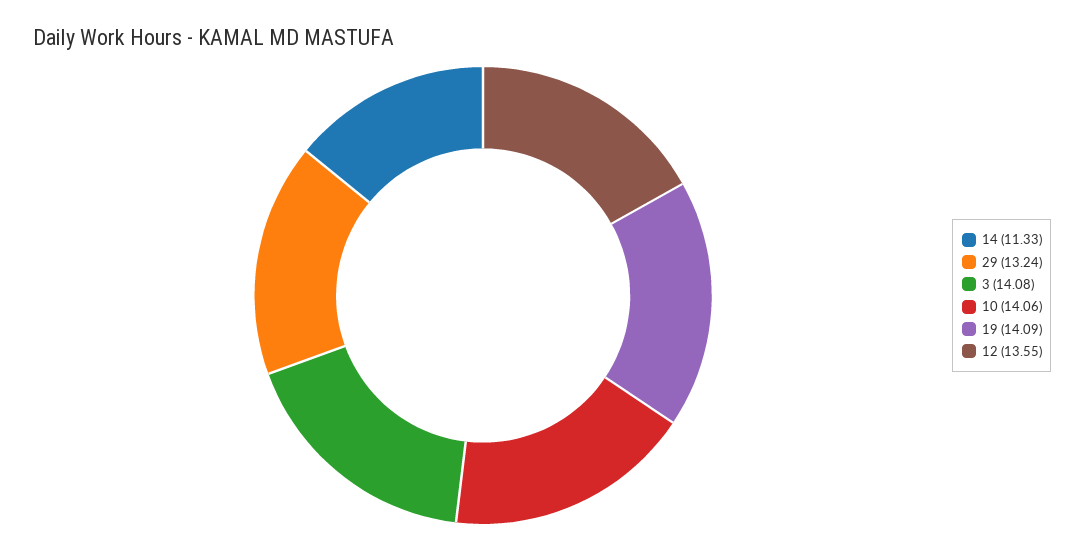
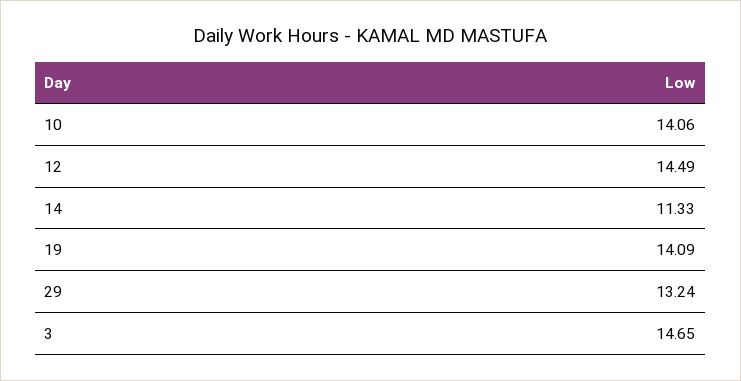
  {
    "14": 11.33,
    "29": 13.24,
-   "3": 14.08,
+   "3": 14.65,
    "10": 14.06,
    "19": 14.09,
-   "12": 13.55
+   "12": 14.49
  }

